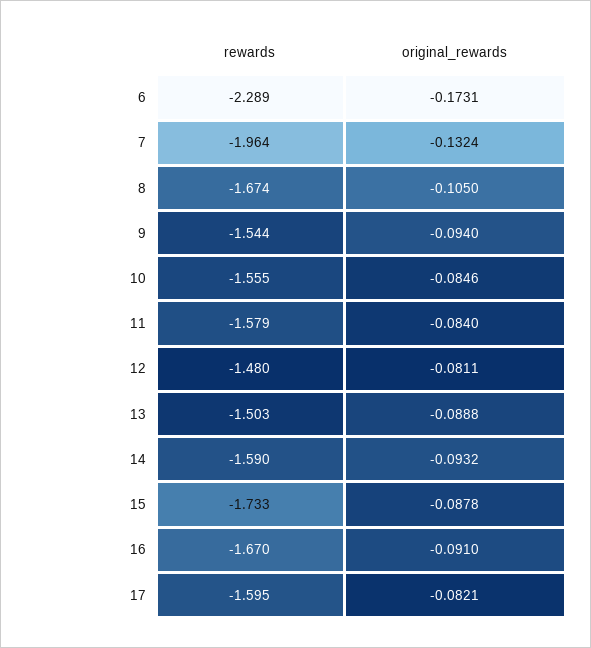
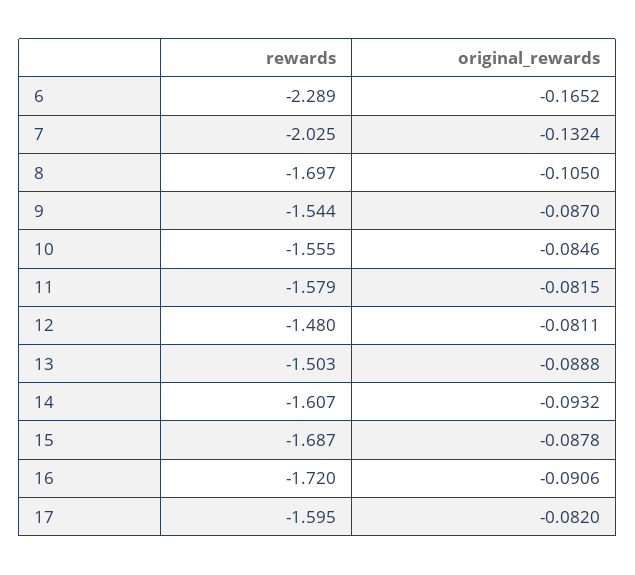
  {
    "rewards": {
      "6": -2.289,
-     "7": -1.964,
+     "7": -2.025,
-     "8": -1.674,
+     "8": -1.697,
      "9": -1.544,
      "10": -1.555,
      "11": -1.579,
      "12": -1.48,
      "13": -1.503,
-     "14": -1.59,
+     "14": -1.607,
-     "15": -1.733,
+     "15": -1.687,
-     "16": -1.67,
+     "16": -1.72,
      "17": -1.595
    },
    "original_rewards": {
-     "6": -0.1731,
+     "6": -0.1652,
      "7": -0.1324,
      "8": -0.105,
-     "9": -0.094,
+     "9": -0.087,
      "10": -0.0846,
-     "11": -0.084,
+     "11": -0.0815,
      "12": -0.0811,
      "13": -0.0888,
      "14": -0.0932,
      "15": -0.0878,
-     "16": -0.091,
+     "16": -0.0906,
-     "17": -0.0821
+     "17": -0.082
    }
  }

